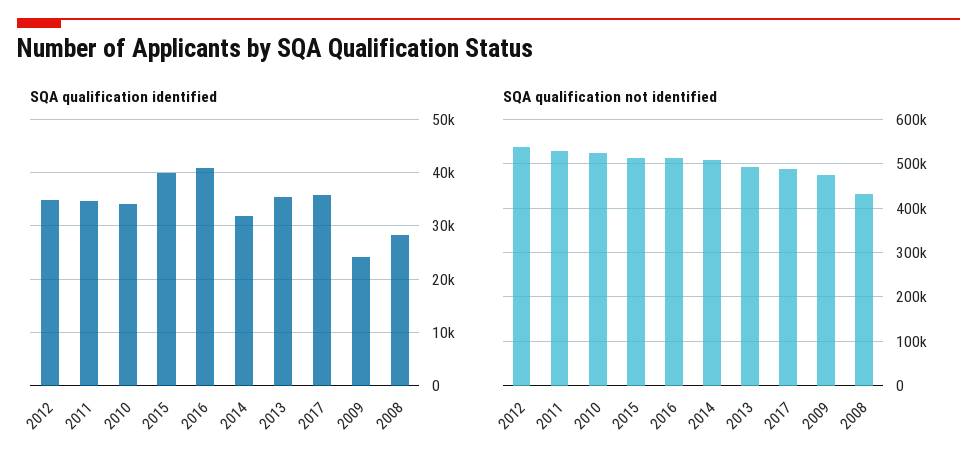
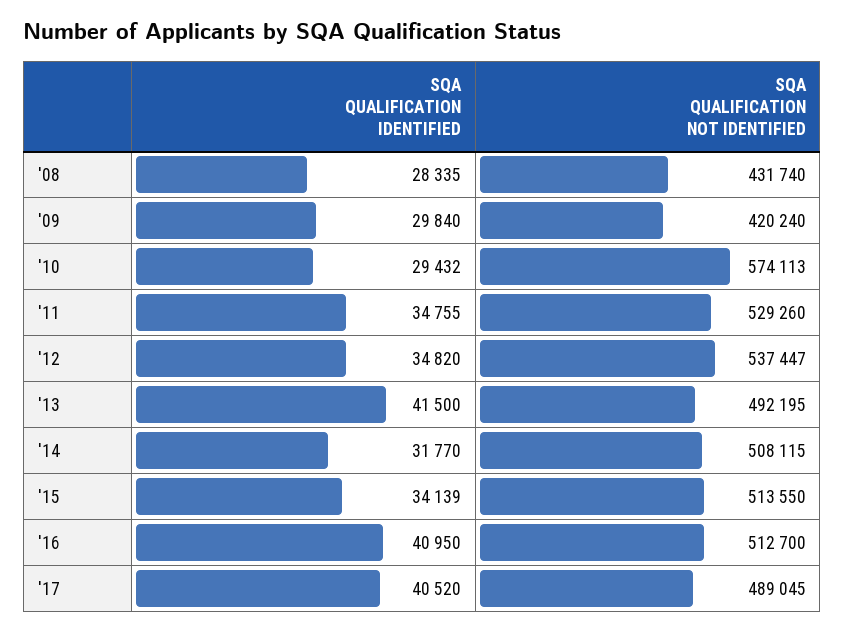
  {
    "SQA qualification identified": {
      "2012": 34820,
      "2011": 34755,
-     "2010": 34000,
+     "2010": 29432,
-     "2015": 40000,
+     "2015": 34139,
      "2016": 40950,
      "2014": 31770,
-     "2013": 36000,
+     "2013": 41500,
-     "2017": 36000,
+     "2017": 40520,
-     "2009": 24000,
+     "2009": 29840,
      "2008": 28335
    },
    "SQA qualification not identified": {
      "2012": 537447,
      "2011": 529260,
-     "2010": 520000,
+     "2010": 574113,
      "2015": 513550,
      "2016": 512700,
      "2014": 508115,
      "2013": 492195,
      "2017": 489045,
-     "2009": 480000,
+     "2009": 420240,
      "2008": 431740
    }
  }

